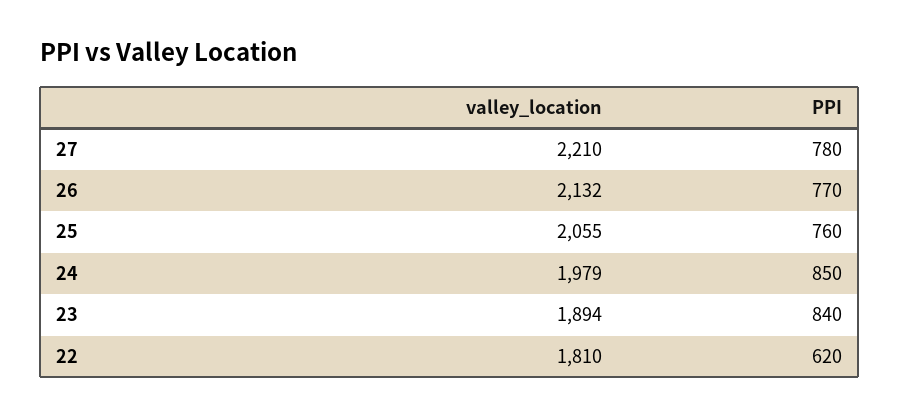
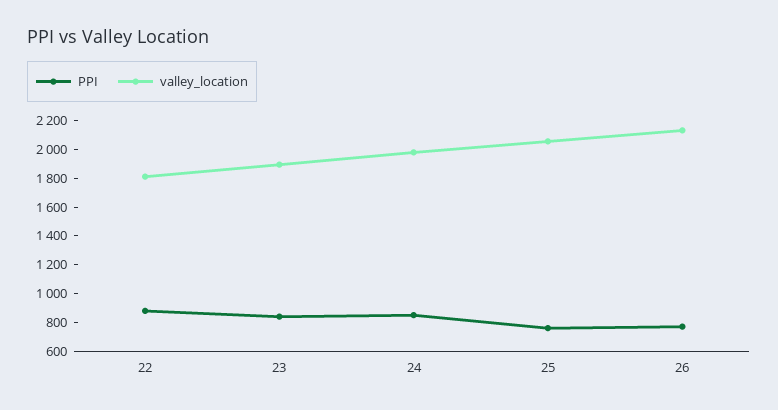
  {
    "valley_location": {
-     "27": 2210,
      "26": 2132,
      "25": 2055,
      "24": 1979,
      "23": 1894,
      "22": 1810
    },
    "PPI": {
-     "27": 780,
      "26": 770,
      "25": 760,
      "24": 850,
      "23": 840,
-     "22": 620
+     "22": 900
    }
  }

